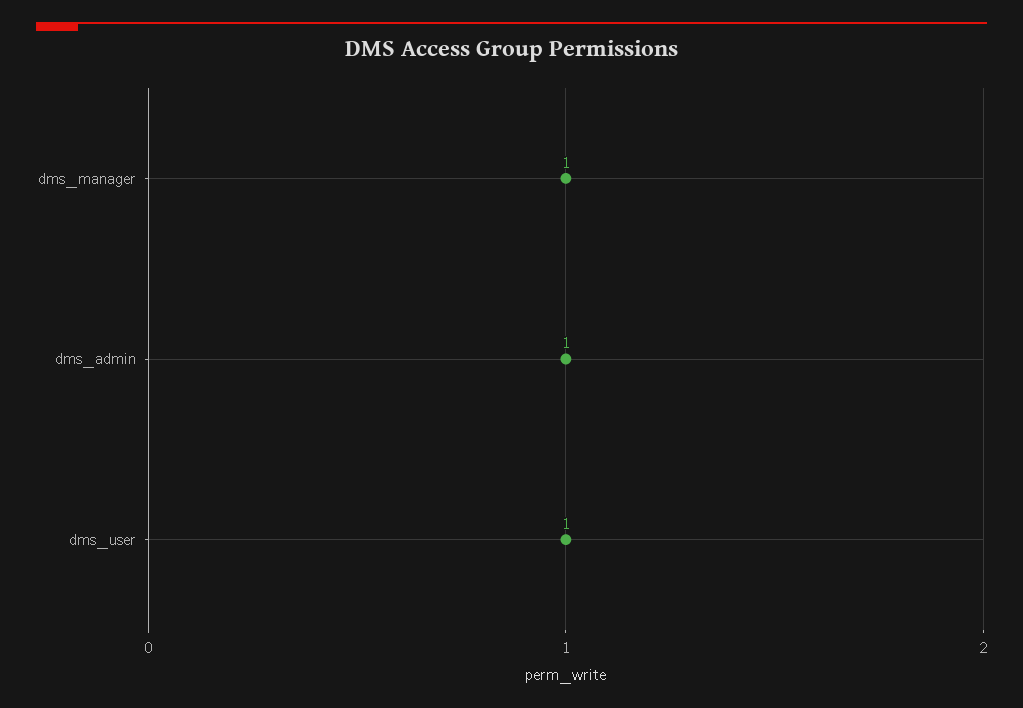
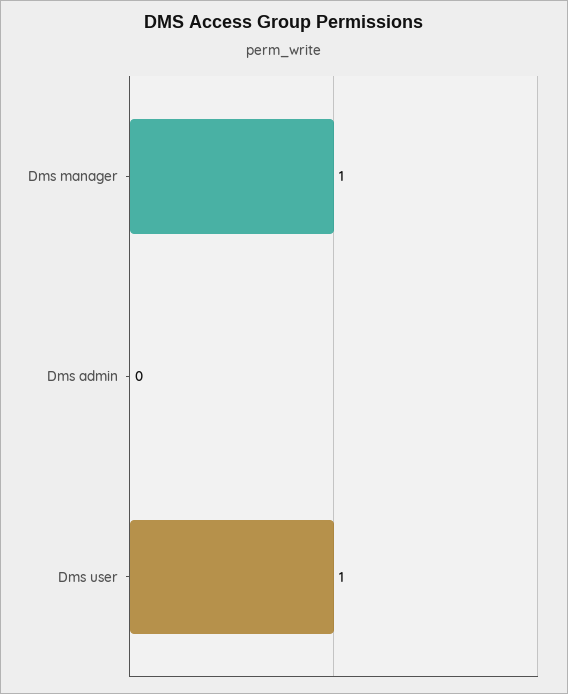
  {
    "dms_manager": 1,
-   "dms_admin": 1,
+   "dms_admin": 0,
    "dms_user": 1
  }

